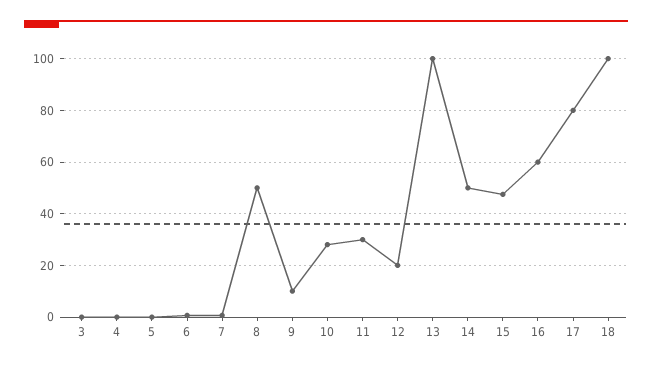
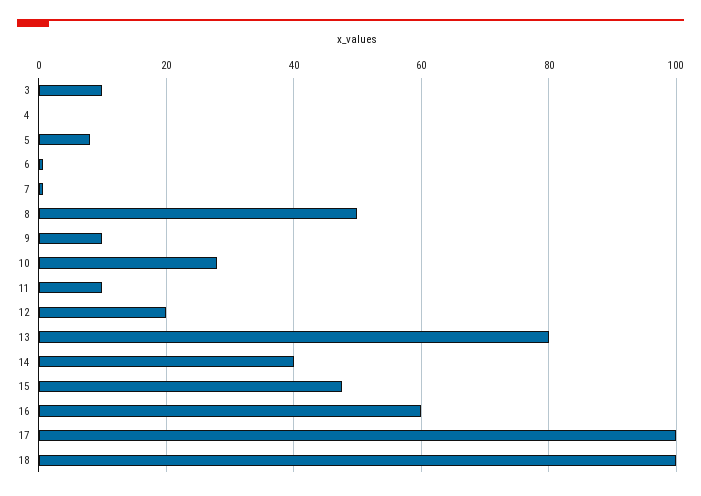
  {
-   "3": 0,
+   "3": 10,
    "4": 0,
-   "5": 0,
+   "5": 8,
    "6": 0,
    "7": 0,
    "8": 50,
    "9": 10,
    "10": 28,
-   "11": 30,
+   "11": 10,
    "12": 20,
-   "13": 100,
+   "13": 80,
-   "14": 50,
+   "14": 40,
    "15": 48,
    "16": 60,
-   "17": 80,
+   "17": 100,
    "18": 100
  }

